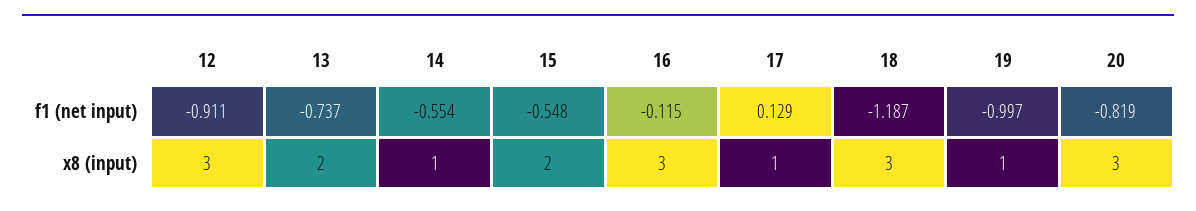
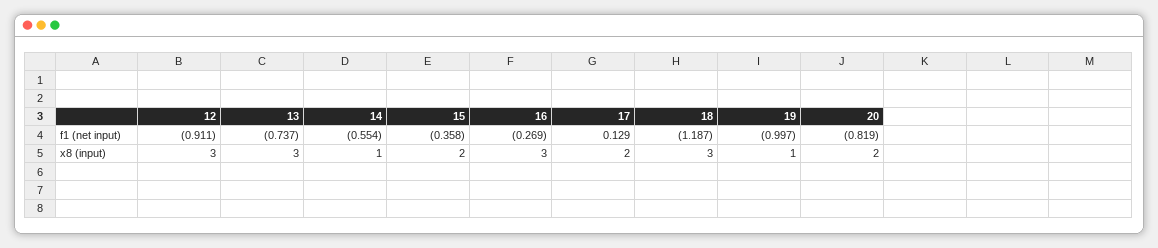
  {
    "12": {
      "f1 (net input)": -0.911,
      "x8 (input)": 3
    },
    "13": {
      "f1 (net input)": -0.737,
-     "x8 (input)": 2
+     "x8 (input)": 3
    },
    "14": {
      "f1 (net input)": -0.554,
      "x8 (input)": 1
    },
    "15": {
-     "f1 (net input)": -0.548,
+     "f1 (net input)": -0.358,
      "x8 (input)": 2
    },
    "16": {
-     "f1 (net input)": -0.115,
+     "f1 (net input)": -0.269,
      "x8 (input)": 3
    },
    "17": {
      "f1 (net input)": 0.129,
-     "x8 (input)": 1
+     "x8 (input)": 2
    },
    "18": {
      "f1 (net input)": -1.187,
      "x8 (input)": 3
    },
    "19": {
      "f1 (net input)": -0.997,
      "x8 (input)": 1
    },
    "20": {
      "f1 (net input)": -0.819,
-     "x8 (input)": 3
+     "x8 (input)": 2
    }
  }

